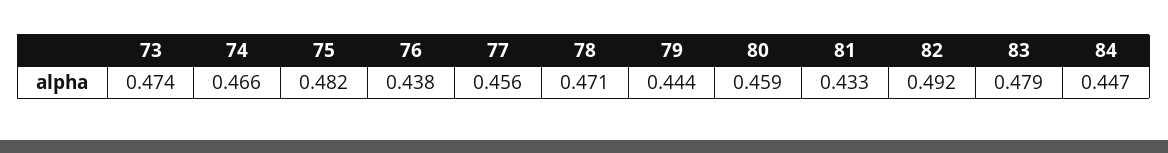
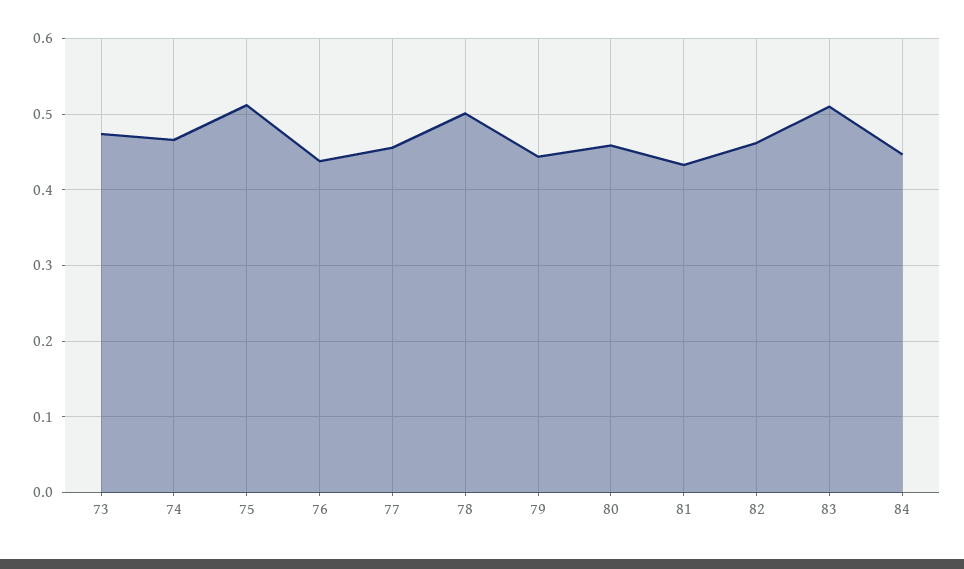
  {
    "73": 0.474,
    "74": 0.466,
-   "75": 0.482,
+   "75": 0.51,
    "76": 0.438,
    "77": 0.456,
-   "78": 0.471,
+   "78": 0.5,
    "79": 0.444,
    "80": 0.459,
    "81": 0.433,
-   "82": 0.492,
+   "82": 0.46,
-   "83": 0.479,
+   "83": 0.51,
    "84": 0.447
  }

